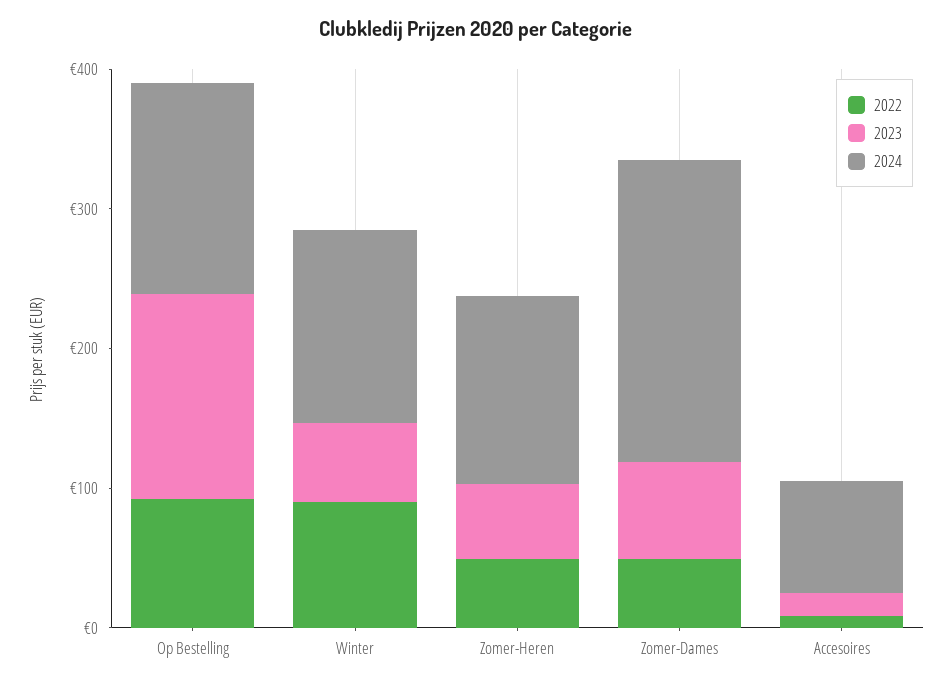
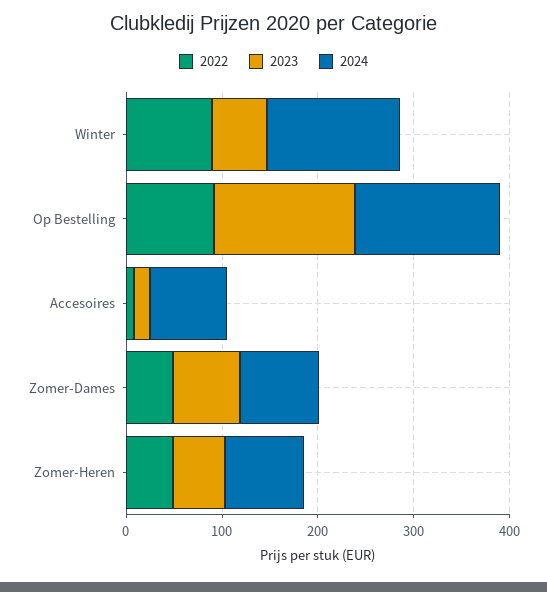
  {
    "2022": {
      "Op Bestelling": 100,
      "Winter": 100,
      "Zomer-Heren": 40,
      "Zomer-Dames": 40,
      "Accesoires": 0
    },
    "2023": {
      "Op Bestelling": 140,
      "Winter": 60,
      "Zomer-Heren": 60,
      "Zomer-Dames": 80,
      "Accesoires": 20
    },
    "2024": {
      "Op Bestelling": 160,
      "Winter": 140,
-     "Zomer-Heren": 140,
+     "Zomer-Heren": 80,
-     "Zomer-Dames": 220,
+     "Zomer-Dames": 80,
      "Accesoires": 80
    }
  }

